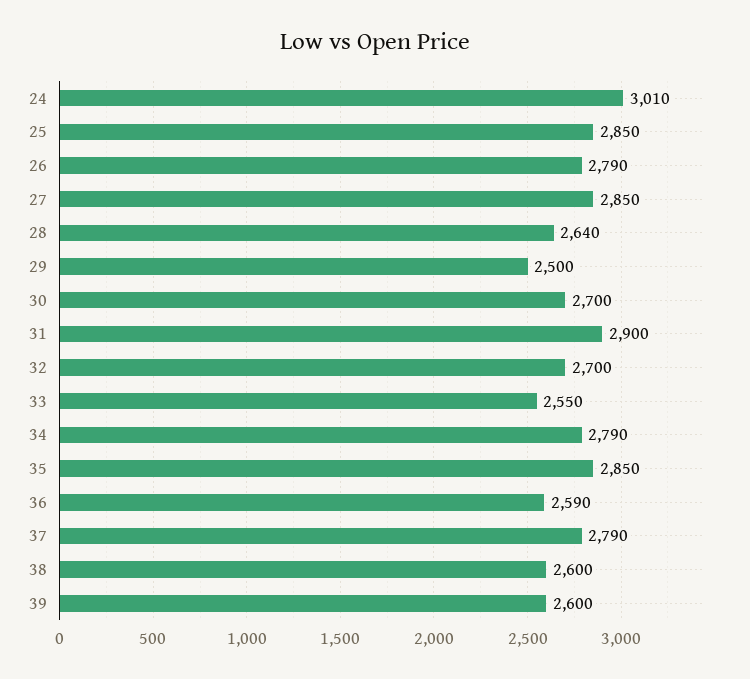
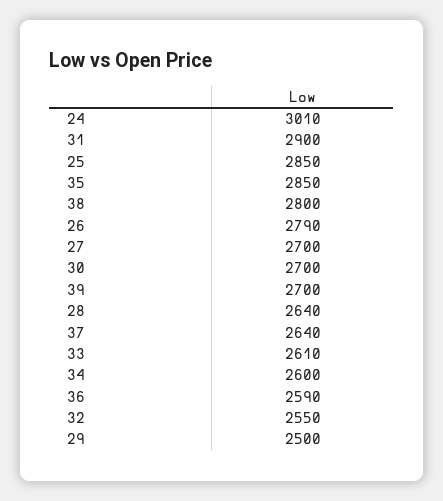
  {
    "24": 3010,
    "25": 2850,
    "26": 2790,
-   "27": 2850,
+   "27": 2700,
    "28": 2640,
    "29": 2500,
    "30": 2700,
    "31": 2900,
-   "32": 2700,
+   "32": 2550,
-   "33": 2550,
+   "33": 2610,
-   "34": 2790,
+   "34": 2600,
    "35": 2850,
    "36": 2590,
-   "37": 2790,
+   "37": 2640,
-   "38": 2600,
+   "38": 2800,
-   "39": 2600
+   "39": 2700
  }

